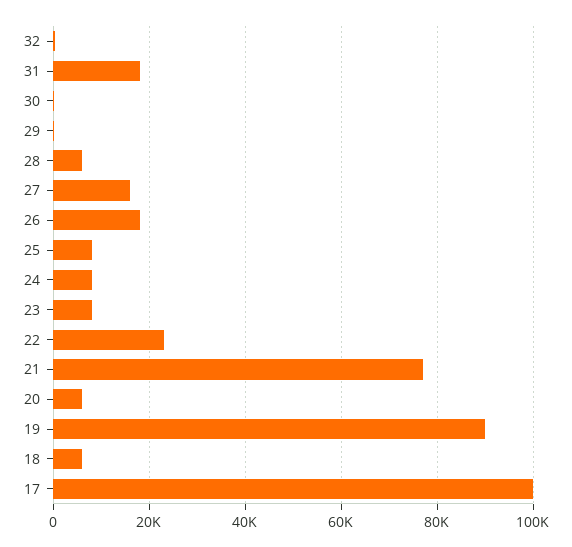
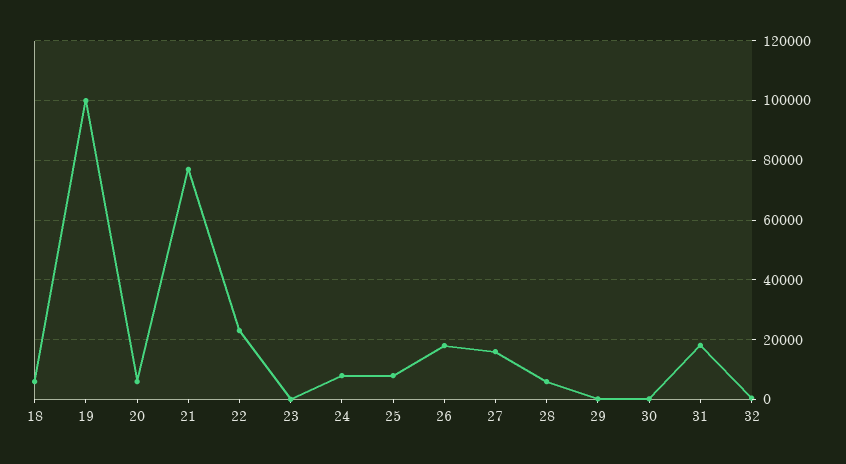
  {
    "32": 0,
    "31": 18000,
    "30": 0,
    "29": 0,
    "28": 6000,
    "27": 16000,
    "26": 18000,
    "25": 8000,
    "24": 8000,
-   "23": 8000,
+   "23": 0,
    "22": 24000,
    "21": 78000,
    "20": 6000,
-   "19": 90000,
+   "19": 100000,
-   "18": 6000,
+   "18": 6000
-   "17": 100000
  }

